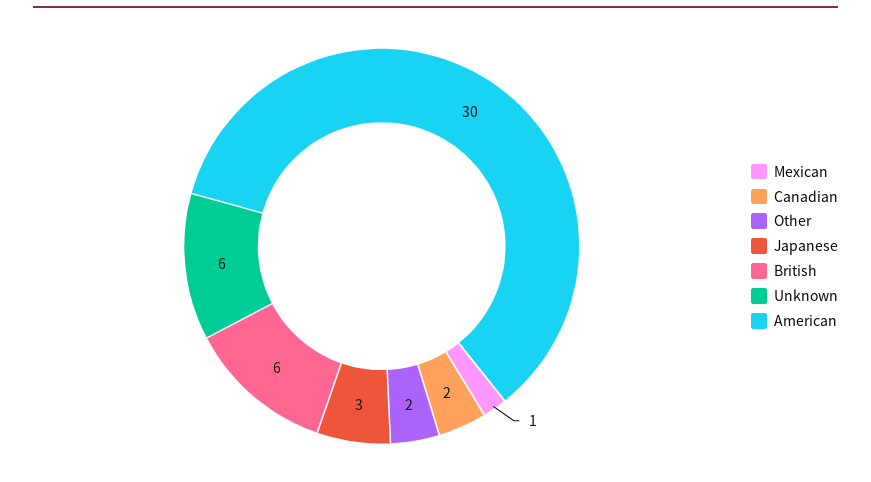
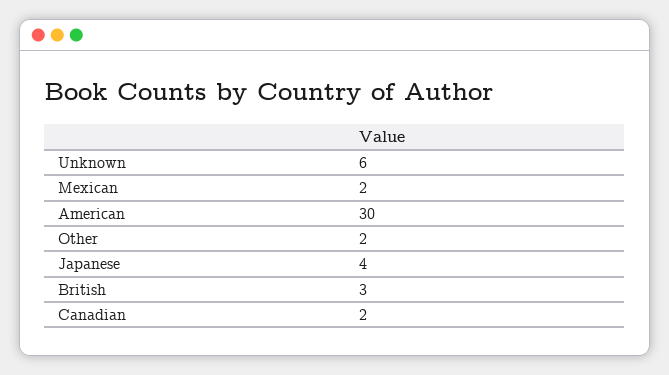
  {
-   "Mexican": 1,
+   "Mexican": 2,
    "Canadian": 2,
    "Other": 2,
-   "Japanese": 3,
+   "Japanese": 4,
-   "British": 6,
+   "British": 3,
    "Unknown": 6,
    "American": 30
  }

